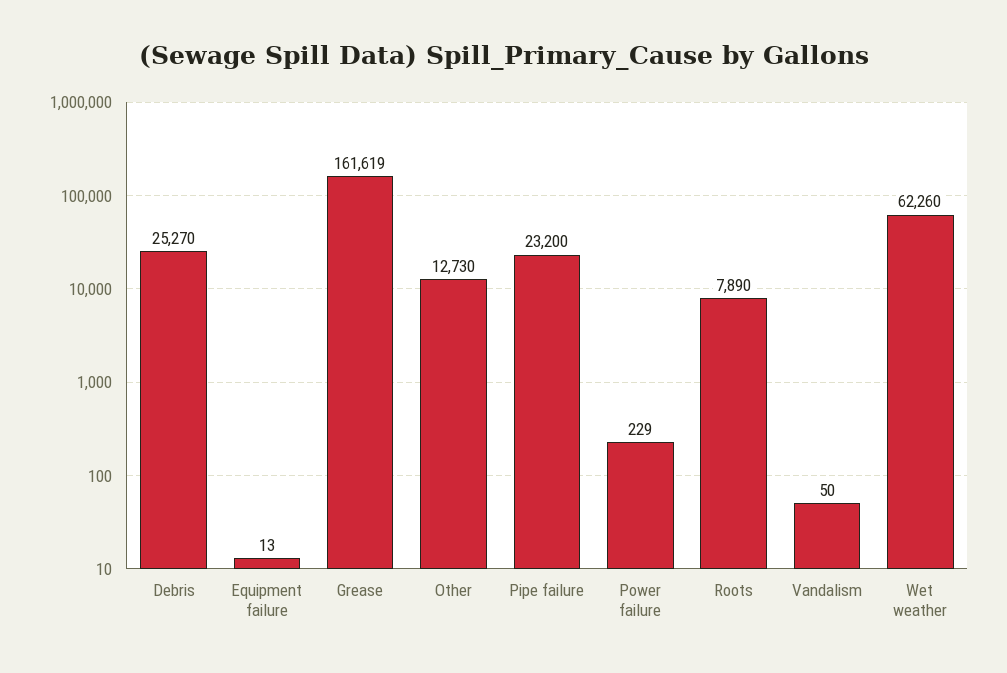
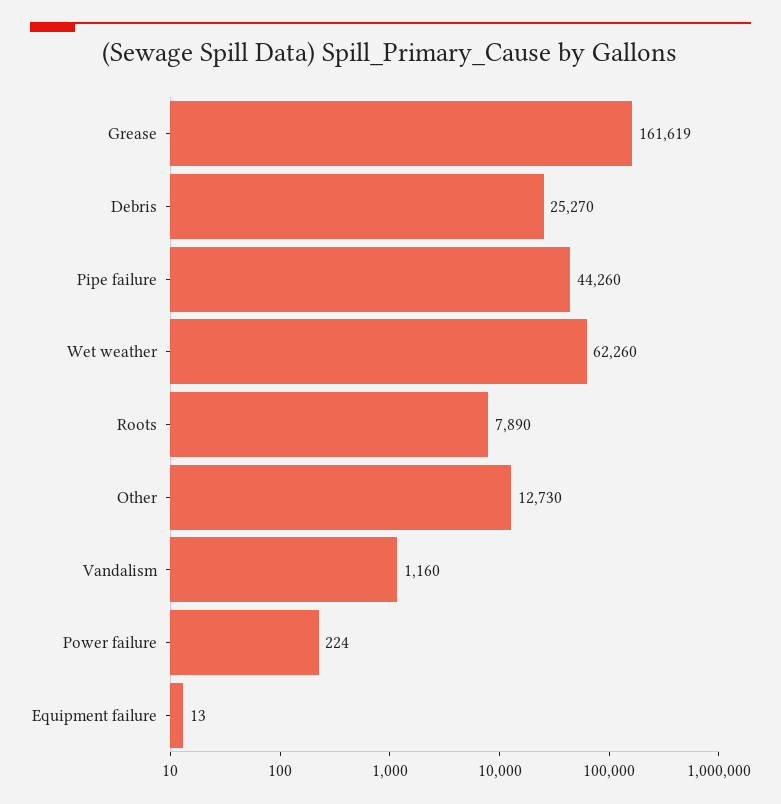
  {
    "Debris": 25270,
    "Equipment failure": 13,
    "Grease": 161619,
    "Other": 12730,
-   "Pipe failure": 23200,
+   "Pipe failure": 44260,
-   "Power failure": 229,
+   "Power failure": 224,
    "Roots": 7890,
-   "Vandalism": 50,
+   "Vandalism": 1160,
    "Wet weather": 62260
  }

